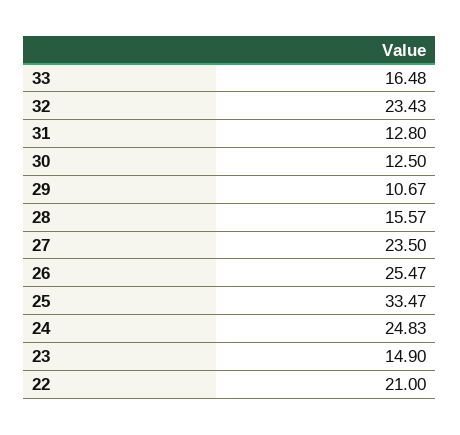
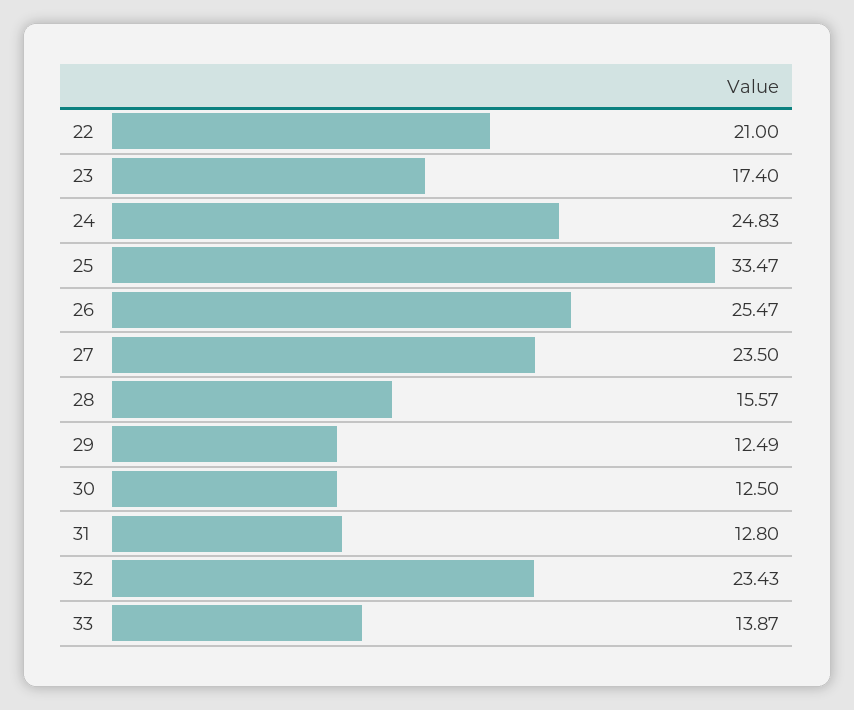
  {
-   "33": 16.48,
+   "33": 13.87,
    "32": 23.43,
    "31": 12.8,
    "30": 12.5,
-   "29": 10.67,
+   "29": 12.49,
    "28": 15.57,
    "27": 23.5,
    "26": 25.47,
    "25": 33.47,
    "24": 24.83,
-   "23": 14.9,
+   "23": 17.4,
    "22": 21
  }

